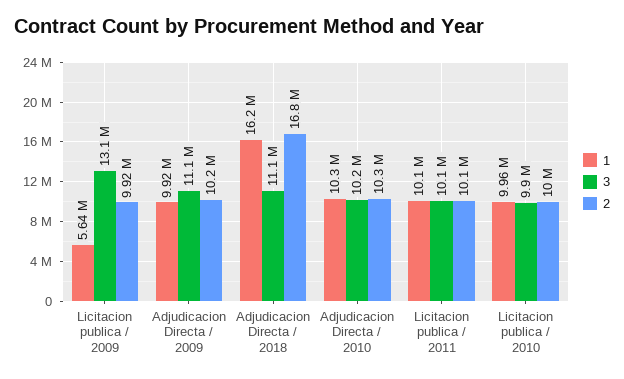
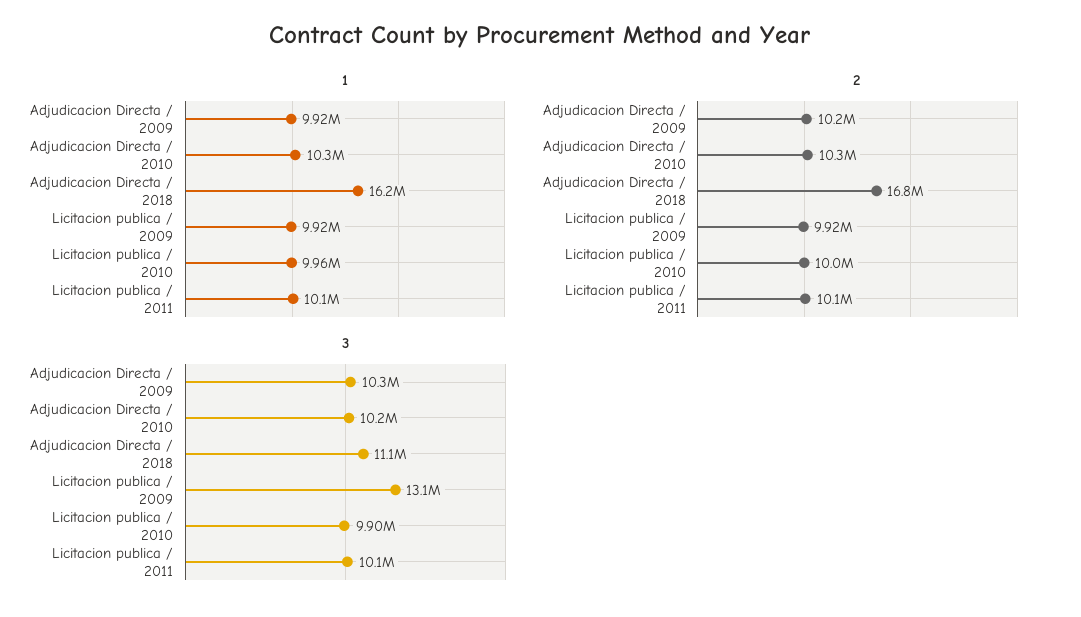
  {
    "1": {
-     "Licitacion publica / 2009": 5640000,
+     "Licitacion publica / 2009": 9920000,
      "Adjudicacion Directa / 2009": 9920000,
      "Adjudicacion Directa / 2018": 16200000,
      "Adjudicacion Directa / 2010": 10300000,
      "Licitacion publica / 2011": 10100000,
      "Licitacion publica / 2010": 9960000
    },
    "3": {
      "Licitacion publica / 2009": 13100000,
-     "Adjudicacion Directa / 2009": 11100000,
+     "Adjudicacion Directa / 2009": 10300000,
      "Adjudicacion Directa / 2018": 11100000,
      "Adjudicacion Directa / 2010": 10200000,
      "Licitacion publica / 2011": 10100000,
      "Licitacion publica / 2010": 9900000
    },
    "2": {
      "Licitacion publica / 2009": 9920000,
      "Adjudicacion Directa / 2009": 10200000,
      "Adjudicacion Directa / 2018": 16800000,
      "Adjudicacion Directa / 2010": 10300000,
      "Licitacion publica / 2011": 10100000,
      "Licitacion publica / 2010": 10000000
    }
  }

